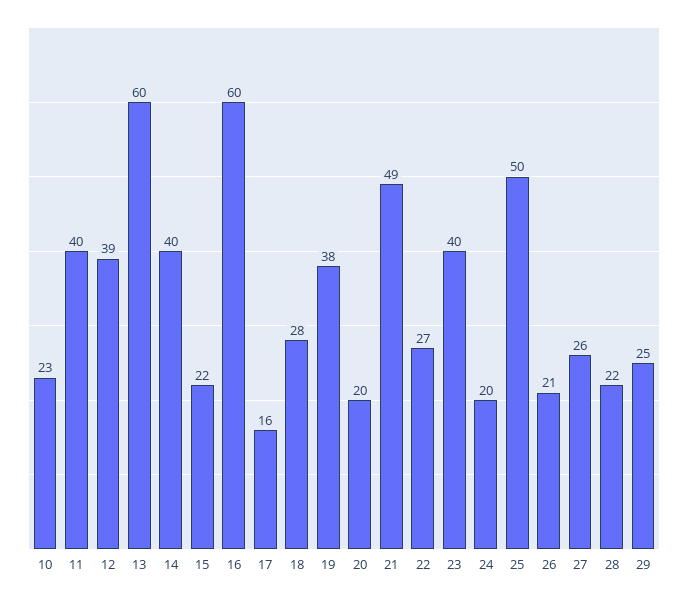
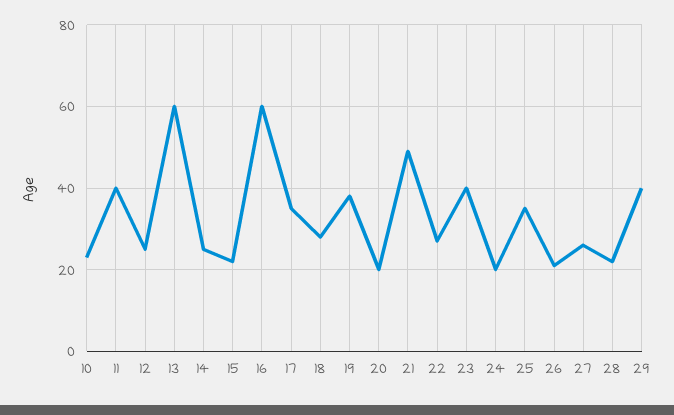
  {
    "10": 23,
    "11": 40,
-   "12": 39,
+   "12": 25,
    "13": 60,
-   "14": 40,
+   "14": 25,
    "15": 22,
    "16": 60,
-   "17": 16,
+   "17": 35,
    "18": 28,
    "19": 38,
    "20": 20,
    "21": 49,
    "22": 27,
    "23": 40,
    "24": 20,
-   "25": 50,
+   "25": 35,
    "26": 21,
    "27": 26,
    "28": 22,
-   "29": 25
+   "29": 40
  }

